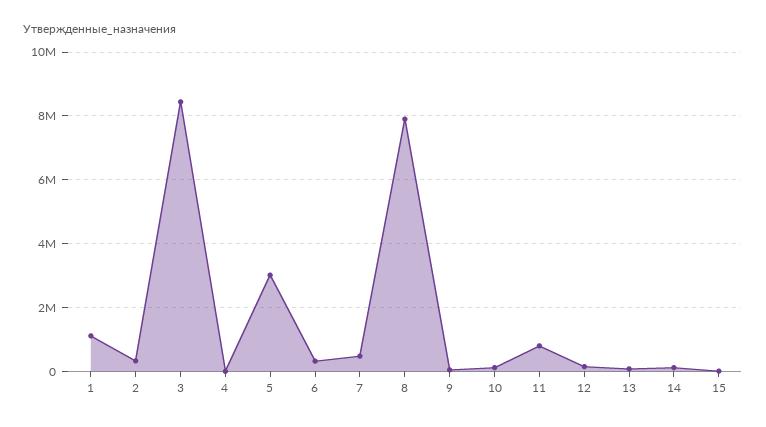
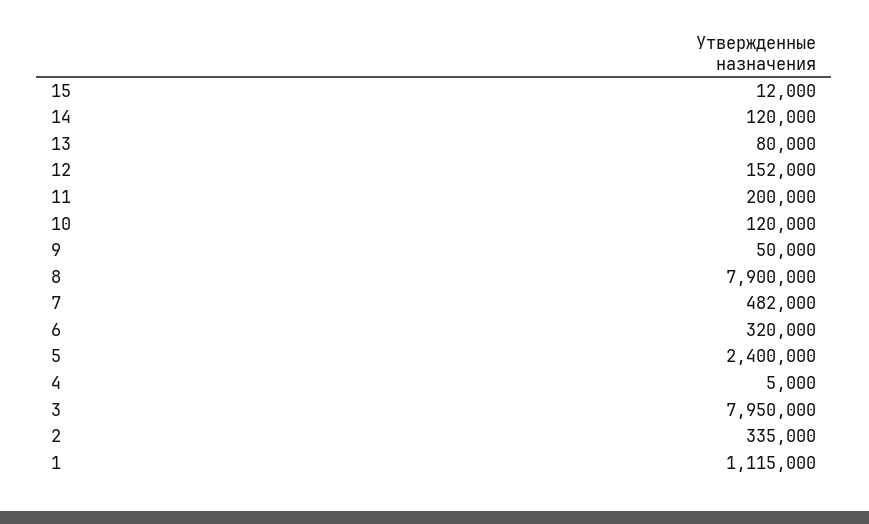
  {
    "1": 1115000,
    "2": 335000,
-   "3": 8400000,
+   "3": 7950000,
    "4": 5000,
-   "5": 3000000,
+   "5": 2400000,
    "6": 320000,
    "7": 482000,
    "8": 7900000,
    "9": 50000,
    "10": 120000,
-   "11": 800000,
+   "11": 200000,
    "12": 152000,
    "13": 80000,
    "14": 120000,
    "15": 12000
  }

